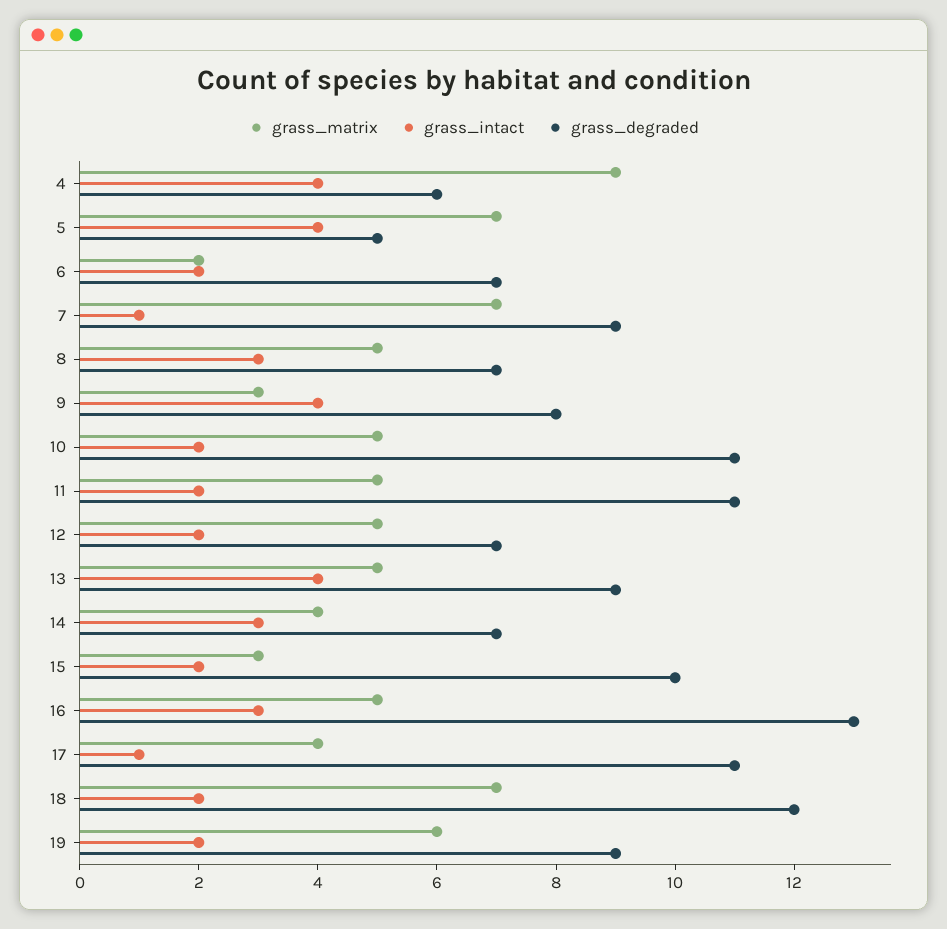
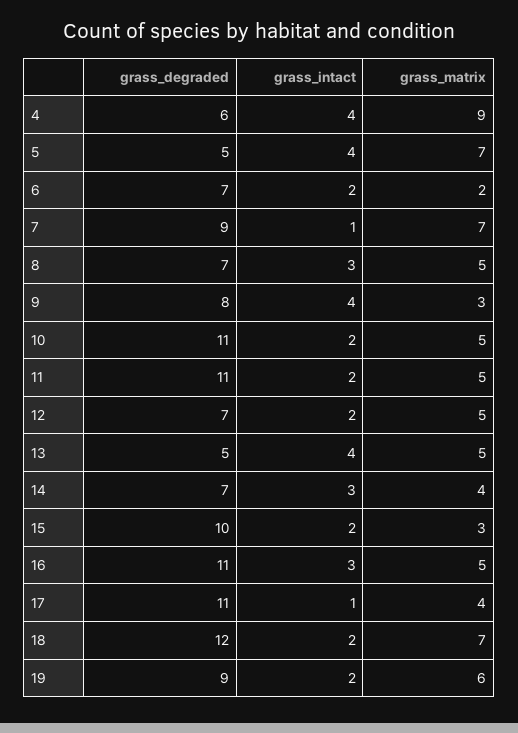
  {
    "grass_matrix": {
      "4": 9,
      "5": 7,
      "6": 2,
      "7": 7,
      "8": 5,
      "9": 3,
      "10": 5,
      "11": 5,
      "12": 5,
      "13": 5,
      "14": 4,
      "15": 3,
      "16": 5,
      "17": 4,
      "18": 7,
      "19": 6
    },
    "grass_intact": {
      "4": 4,
      "5": 4,
      "6": 2,
      "7": 1,
      "8": 3,
      "9": 4,
      "10": 2,
      "11": 2,
      "12": 2,
      "13": 4,
      "14": 3,
      "15": 2,
      "16": 3,
      "17": 1,
      "18": 2,
      "19": 2
    },
    "grass_degraded": {
      "4": 6,
      "5": 5,
      "6": 7,
      "7": 9,
      "8": 7,
      "9": 8,
      "10": 11,
      "11": 11,
      "12": 7,
-     "13": 9,
+     "13": 5,
      "14": 7,
      "15": 10,
-     "16": 13,
+     "16": 11,
      "17": 11,
      "18": 12,
      "19": 9
    }
  }

